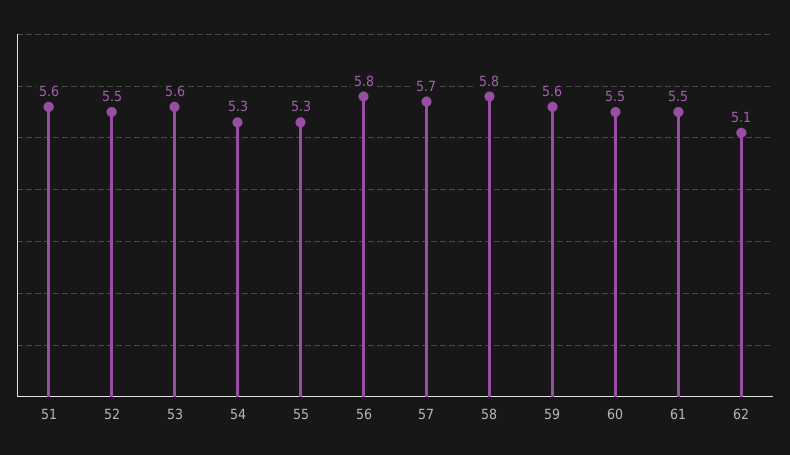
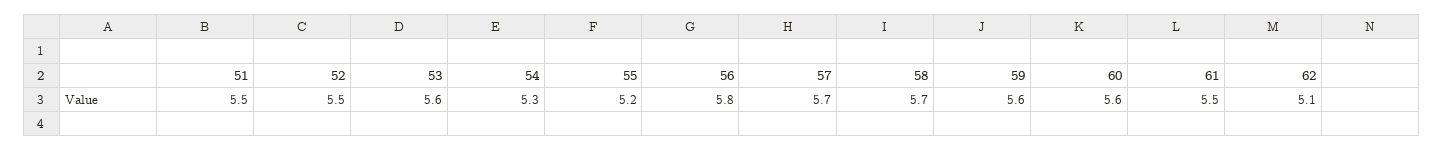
  {
-   "51": 5.6,
+   "51": 5.5,
    "52": 5.5,
    "53": 5.6,
    "54": 5.3,
-   "55": 5.3,
+   "55": 5.2,
    "56": 5.8,
    "57": 5.7,
-   "58": 5.8,
+   "58": 5.7,
    "59": 5.6,
-   "60": 5.5,
+   "60": 5.6,
    "61": 5.5,
    "62": 5.1
  }

